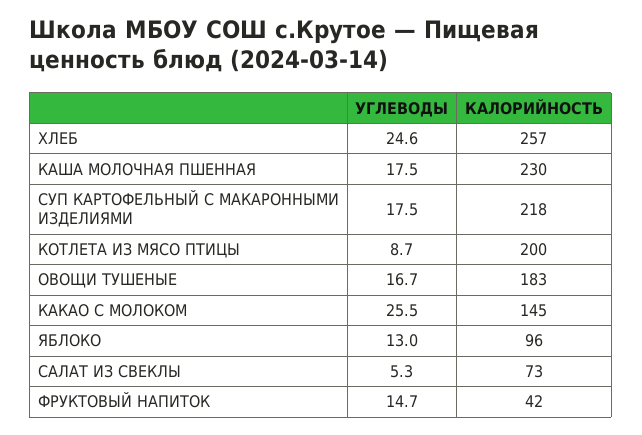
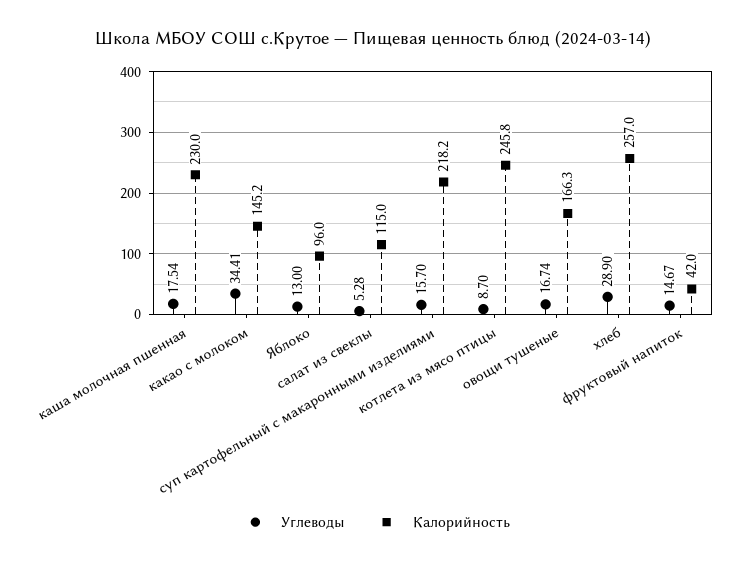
  {
    "УГЛЕВОДЫ": {
-     "ХЛЕБ": 24.6,
+     "ХЛЕБ": 28.9,
      "КАША МОЛОЧНАЯ ПШЕННАЯ": 17.54,
-     "СУП КАРТОФЕЛЬНЫЙ С МАКАРОННЫМИ ИЗДЕЛИЯМИ": 17.5,
+     "СУП КАРТОФЕЛЬНЫЙ С МАКАРОННЫМИ ИЗДЕЛИЯМИ": 15.7,
      "КОТЛЕТА ИЗ МЯСО ПТИЦЫ": 8.7,
      "ОВОЩИ ТУШЕНЫЕ": 16.74,
-     "КАКАО С МОЛОКОМ": 25.5,
+     "КАКАО С МОЛОКОМ": 34.41,
      "ЯБЛОКО": 13,
      "САЛАТ ИЗ СВЕКЛЫ": 5.28,
      "ФРУКТОВЫЙ НАПИТОК": 14.67
    },
    "КАЛОРИЙНОСТЬ": {
      "ХЛЕБ": 257,
      "КАША МОЛОЧНАЯ ПШЕННАЯ": 230,
      "СУП КАРТОФЕЛЬНЫЙ С МАКАРОННЫМИ ИЗДЕЛИЯМИ": 218.2,
-     "КОТЛЕТА ИЗ МЯСО ПТИЦЫ": 200,
+     "КОТЛЕТА ИЗ МЯСО ПТИЦЫ": 245.8,
-     "ОВОЩИ ТУШЕНЫЕ": 183,
+     "ОВОЩИ ТУШЕНЫЕ": 166.3,
      "КАКАО С МОЛОКОМ": 145.2,
      "ЯБЛОКО": 96,
-     "САЛАТ ИЗ СВЕКЛЫ": 73,
+     "САЛАТ ИЗ СВЕКЛЫ": 115,
      "ФРУКТОВЫЙ НАПИТОК": 42
    }
  }

